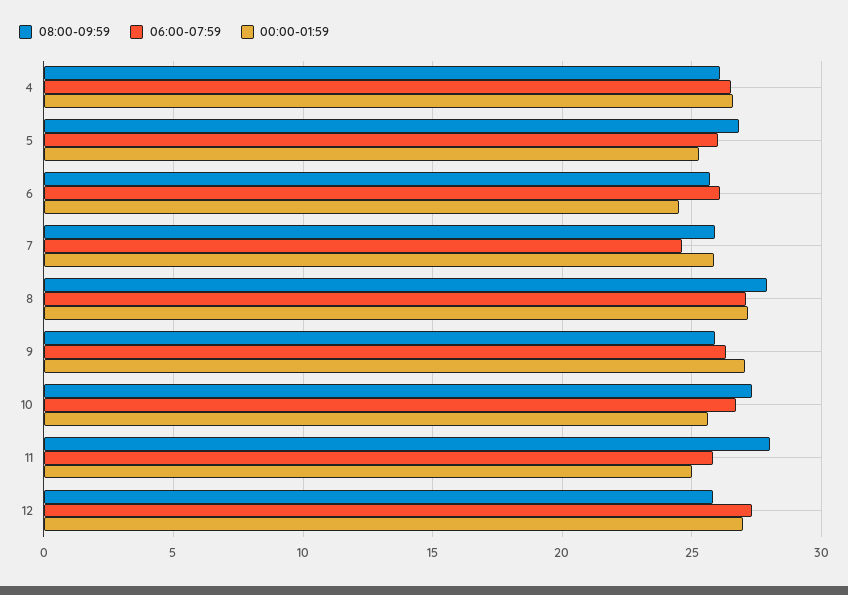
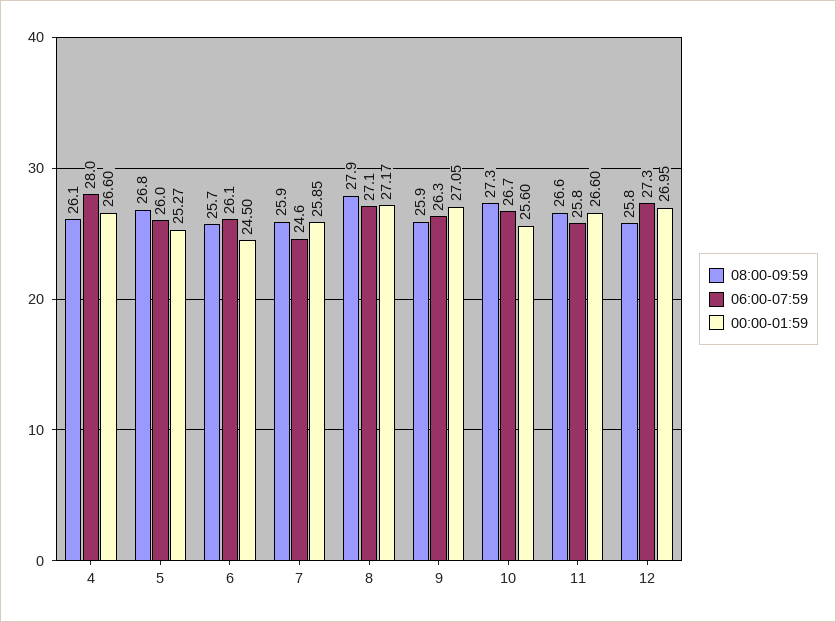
  {
    "08:00-09:59": {
      "4": 26.1,
      "5": 26.8,
      "6": 25.7,
      "7": 25.9,
      "8": 27.9,
      "9": 25.9,
      "10": 27.3,
-     "11": 28,
+     "11": 26.6,
      "12": 25.8
    },
    "06:00-07:59": {
-     "4": 26.5,
+     "4": 28,
      "5": 26,
      "6": 26.1,
      "7": 24.6,
      "8": 27.1,
      "9": 26.3,
      "10": 26.7,
      "11": 25.8,
      "12": 27.3
    },
    "00:00-01:59": {
      "4": 26.6,
      "5": 25.27,
      "6": 24.5,
      "7": 25.85,
      "8": 27.17,
      "9": 27.05,
      "10": 25.6,
-     "11": 25,
+     "11": 26.6,
      "12": 26.95
    }
  }

